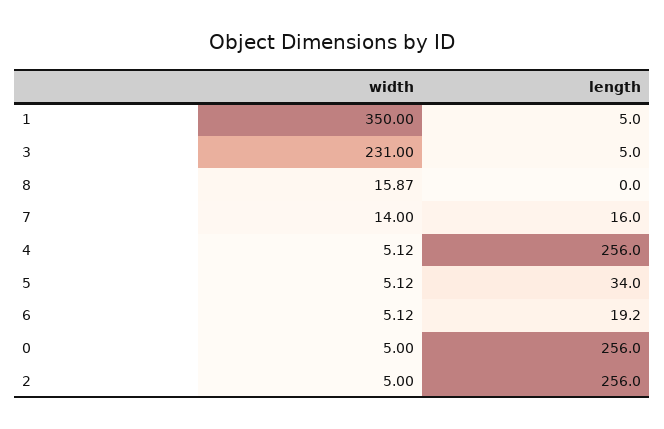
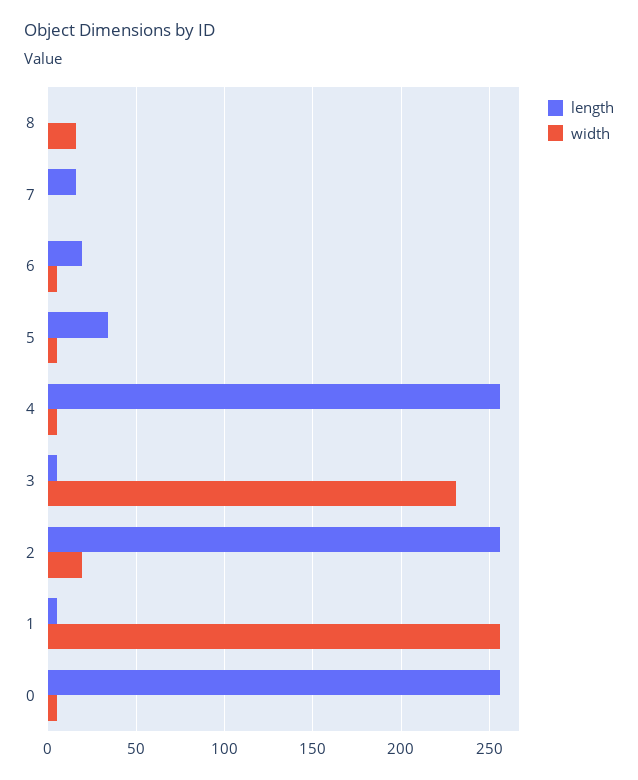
  {
    "width": {
-     "1": 350,
+     "1": 255,
      "3": 231,
      "8": 15.87,
-     "7": 14,
+     "7": 0,
      "4": 5.12,
      "5": 5.12,
      "6": 5.12,
      "0": 5,
-     "2": 5
+     "2": 20
    },
    "length": {
      "1": 5,
      "3": 5,
      "8": 0,
      "7": 16,
      "4": 256,
      "5": 34,
      "6": 19.2,
      "0": 256,
      "2": 256
    }
  }

